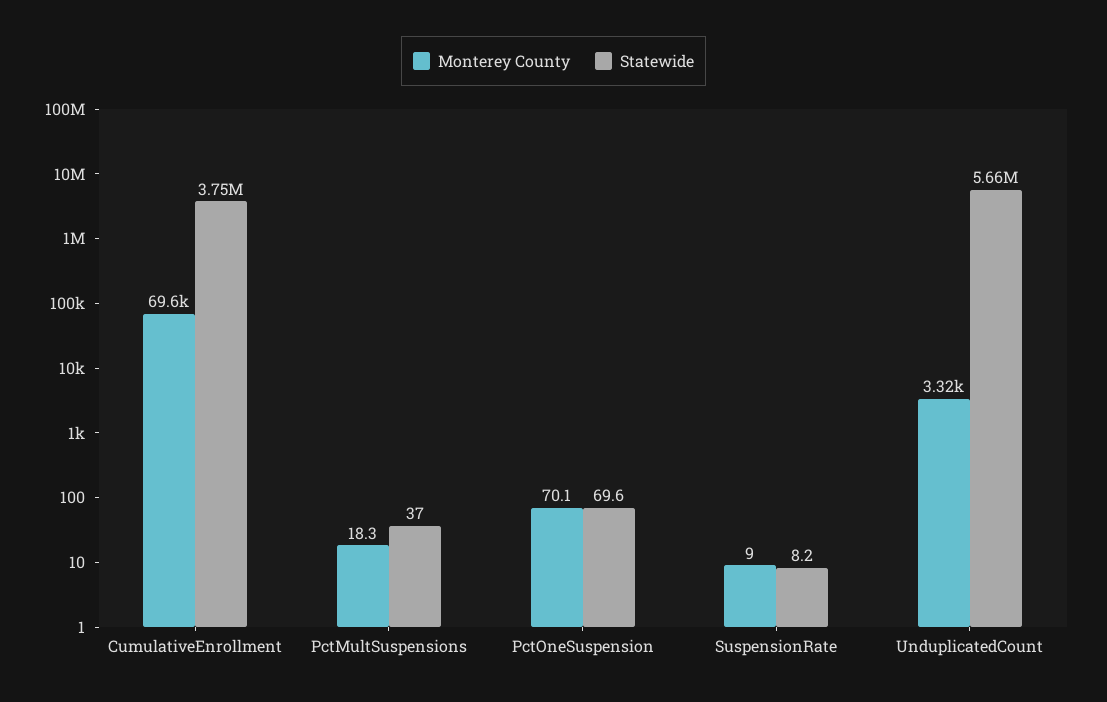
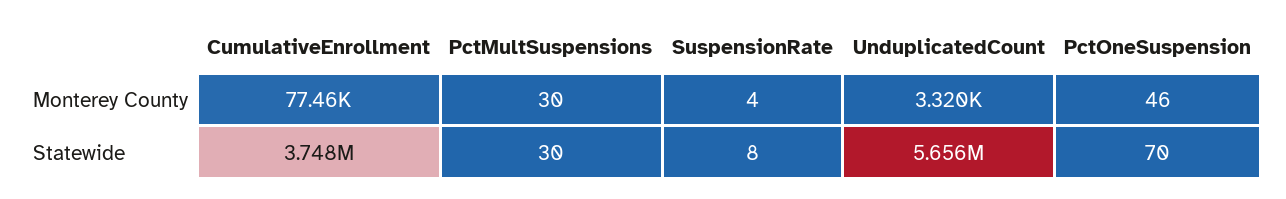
  {
    "Monterey County": {
-     "CumulativeEnrollment": 69600,
+     "CumulativeEnrollment": 77460,
-     "PctMultSuspensions": 18.3,
+     "PctMultSuspensions": 30,
-     "PctOneSuspension": 70.1,
+     "PctOneSuspension": 46,
-     "SuspensionRate": 9,
+     "SuspensionRate": 4,
      "UnduplicatedCount": 3320
    },
    "Statewide": {
      "CumulativeEnrollment": 3748000,
-     "PctMultSuspensions": 37,
+     "PctMultSuspensions": 30,
      "PctOneSuspension": 69.6,
      "SuspensionRate": 8.2,
      "UnduplicatedCount": 5656000
    }
  }

